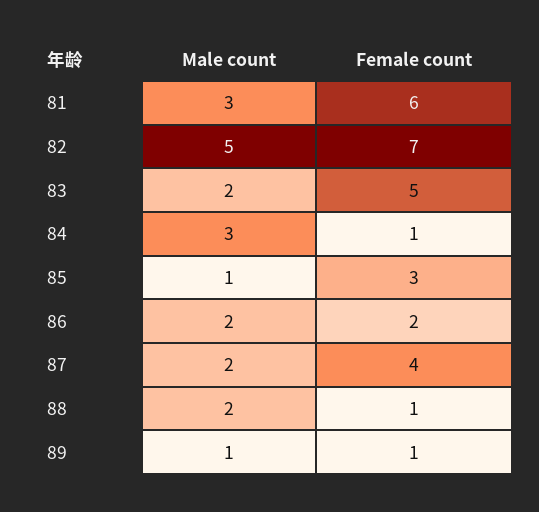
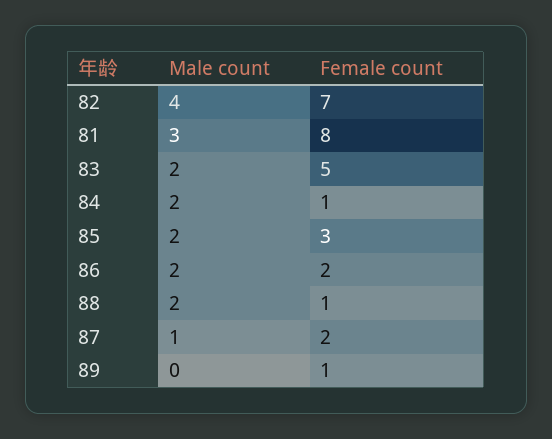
  {
    "Male count": {
      "81": 3,
-     "82": 5,
+     "82": 4,
      "83": 2,
-     "84": 3,
+     "84": 2,
-     "85": 1,
+     "85": 2,
      "86": 2,
-     "87": 2,
+     "87": 1,
      "88": 2,
-     "89": 1
+     "89": 0
    },
    "Female count": {
-     "81": 6,
+     "81": 8,
      "82": 7,
      "83": 5,
      "84": 1,
      "85": 3,
      "86": 2,
-     "87": 4,
+     "87": 2,
      "88": 1,
      "89": 1
    }
  }

